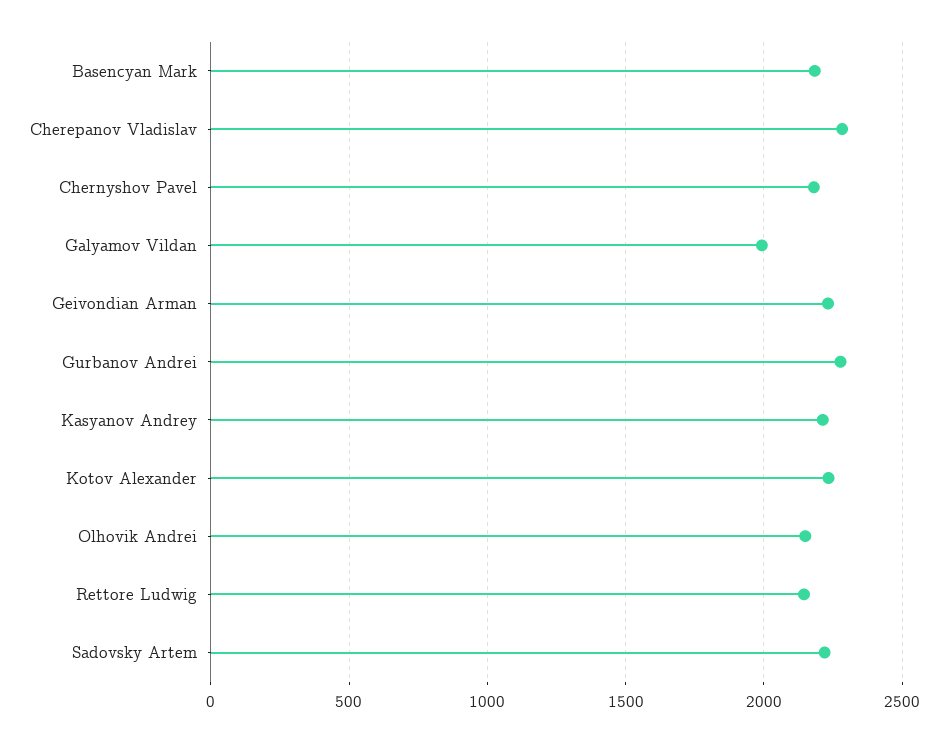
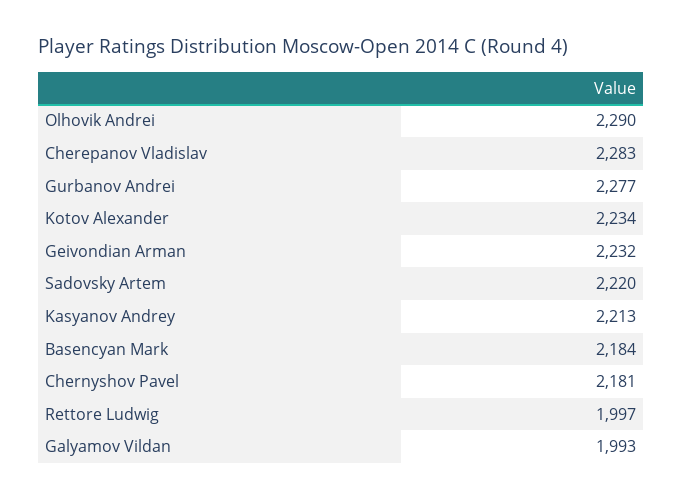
  {
    "Basencyan Mark": 2184,
    "Cherepanov Vladislav": 2283,
    "Chernyshov Pavel": 2181,
    "Galyamov Vildan": 1993,
    "Geivondian Arman": 2232,
    "Gurbanov Andrei": 2277,
    "Kasyanov Andrey": 2213,
    "Kotov Alexander": 2234,
-   "Olhovik Andrei": 2150,
+   "Olhovik Andrei": 2290,
-   "Rettore Ludwig": 2150,
+   "Rettore Ludwig": 1997,
    "Sadovsky Artem": 2220
  }

